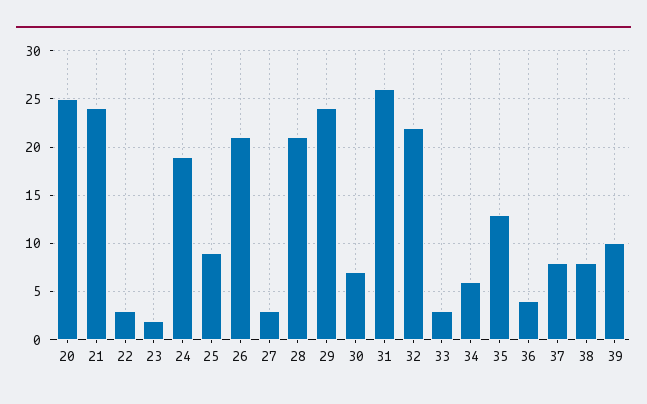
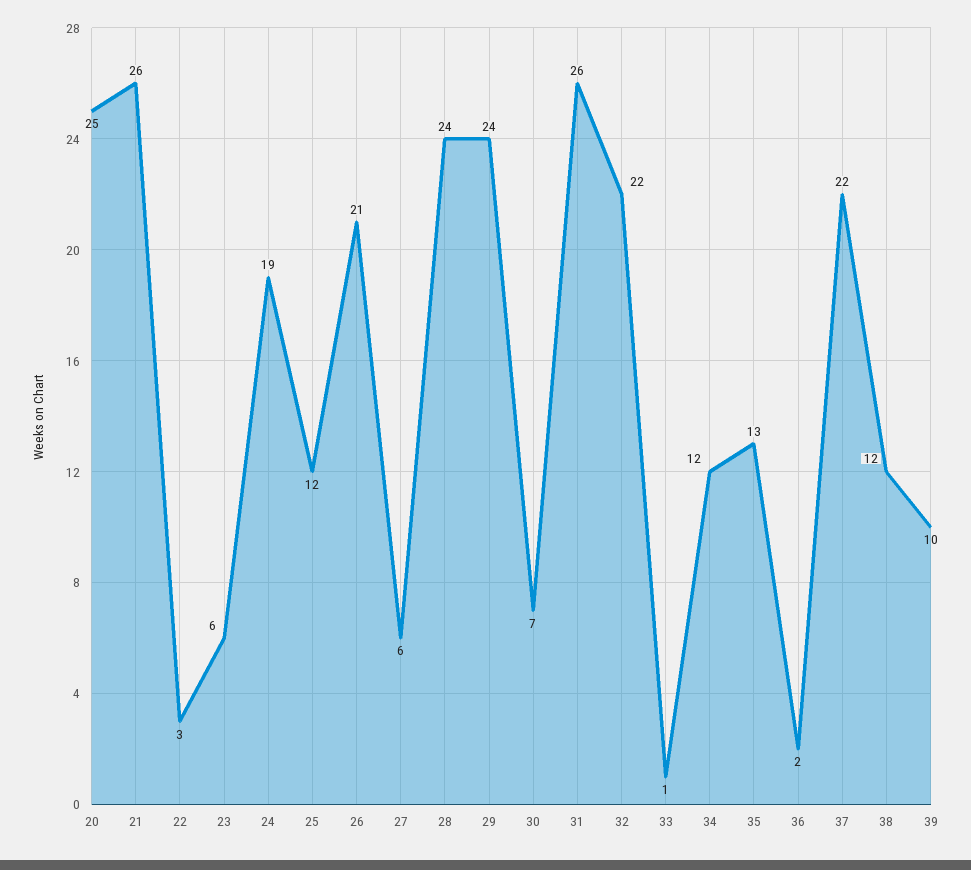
  {
    "20": 25,
-   "21": 24,
+   "21": 26,
    "22": 3,
-   "23": 2,
+   "23": 6,
    "24": 19,
-   "25": 9,
+   "25": 12,
    "26": 21,
-   "27": 3,
+   "27": 6,
-   "28": 21,
+   "28": 24,
    "29": 24,
    "30": 7,
    "31": 26,
    "32": 22,
-   "33": 3,
+   "33": 1,
-   "34": 6,
+   "34": 12,
    "35": 13,
-   "36": 4,
+   "36": 2,
-   "37": 8,
+   "37": 22,
-   "38": 8,
+   "38": 12,
    "39": 10
  }

